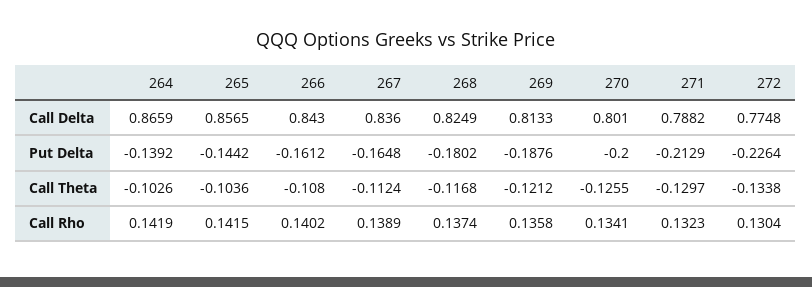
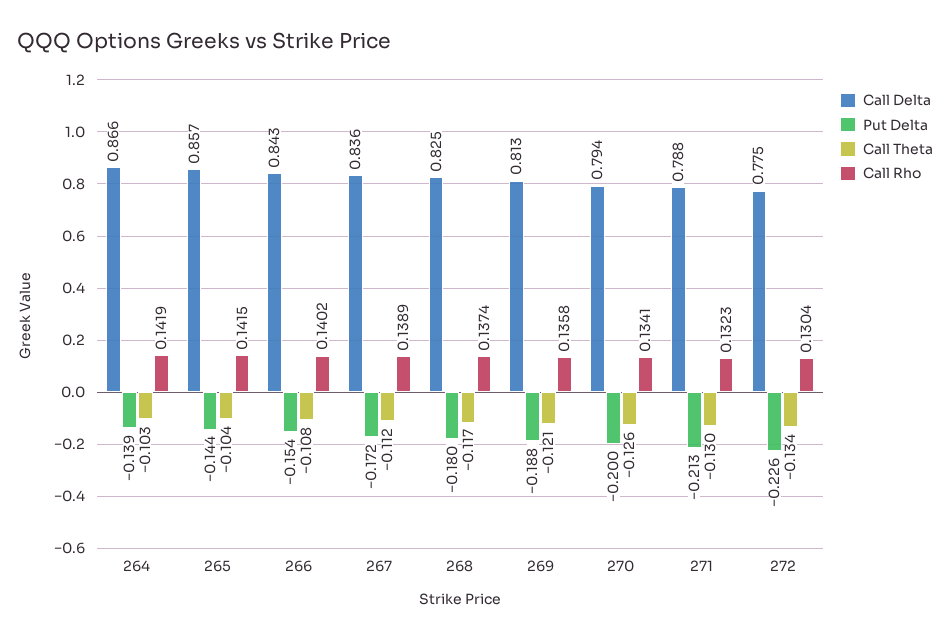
  {
    "Call Delta": {
      "264": 0.8659,
      "265": 0.8565,
      "266": 0.843,
      "267": 0.836,
      "268": 0.8249,
      "269": 0.8133,
-     "270": 0.801,
+     "270": 0.794,
      "271": 0.7882,
      "272": 0.7748
    },
    "Put Delta": {
      "264": -0.1392,
      "265": -0.1442,
-     "266": -0.1612,
+     "266": -0.154,
-     "267": -0.1648,
+     "267": -0.172,
      "268": -0.1802,
      "269": -0.1876,
      "270": -0.2,
      "271": -0.2129,
      "272": -0.2264
    },
    "Call Theta": {
      "264": -0.1026,
      "265": -0.1036,
      "266": -0.108,
      "267": -0.1124,
      "268": -0.1168,
      "269": -0.1212,
      "270": -0.1255,
      "271": -0.1297,
      "272": -0.1338
    },
    "Call Rho": {
      "264": 0.1419,
      "265": 0.1415,
      "266": 0.1402,
      "267": 0.1389,
      "268": 0.1374,
      "269": 0.1358,
      "270": 0.1341,
      "271": 0.1323,
      "272": 0.1304
    }
  }

